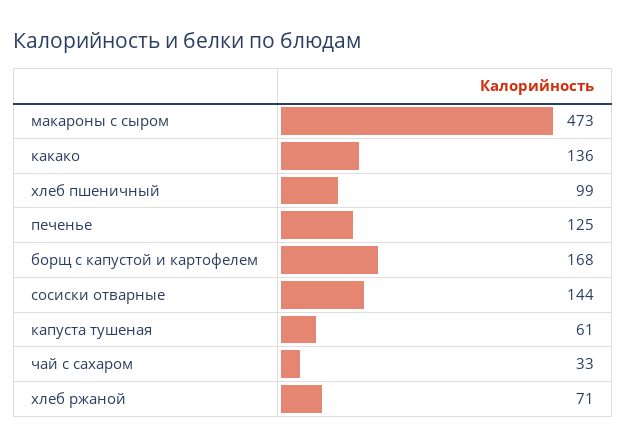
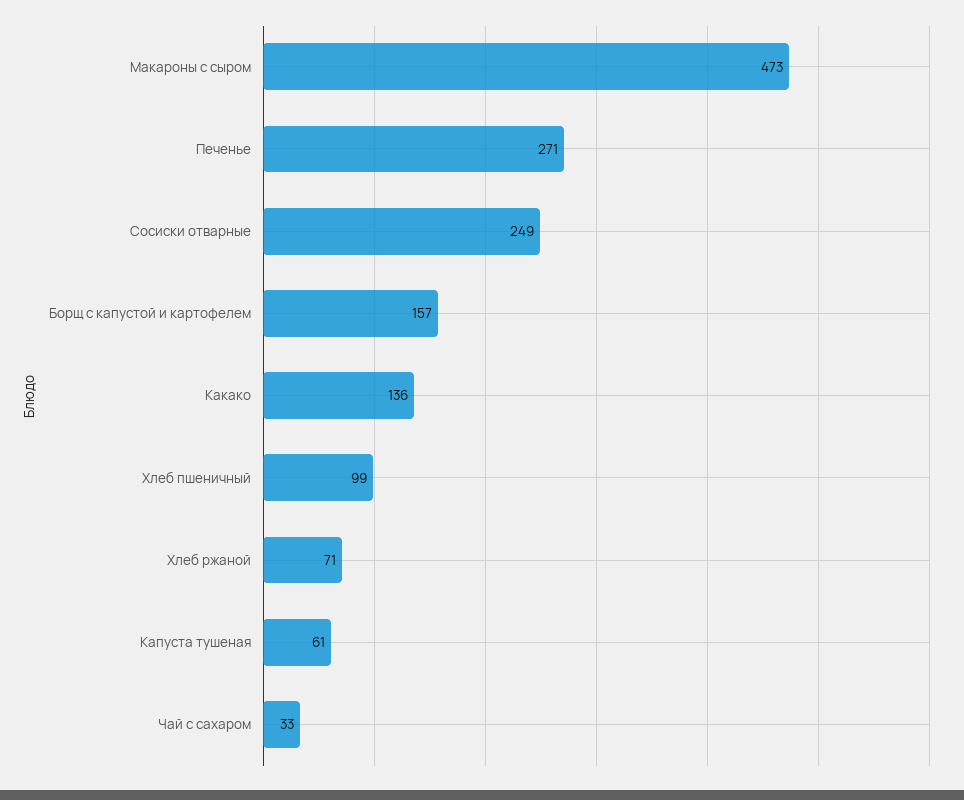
  {
    "макароны с сыром": 473,
    "какако": 136,
    "хлеб пшеничный": 99,
-   "печенье": 125,
+   "печенье": 271,
-   "борщ с капустой и картофелем": 168,
+   "борщ с капустой и картофелем": 157,
-   "сосиски отварные": 144,
+   "сосиски отварные": 249,
    "капуста тушеная": 61,
    "чай с сахаром": 33,
    "хлеб ржаной": 71
  }

